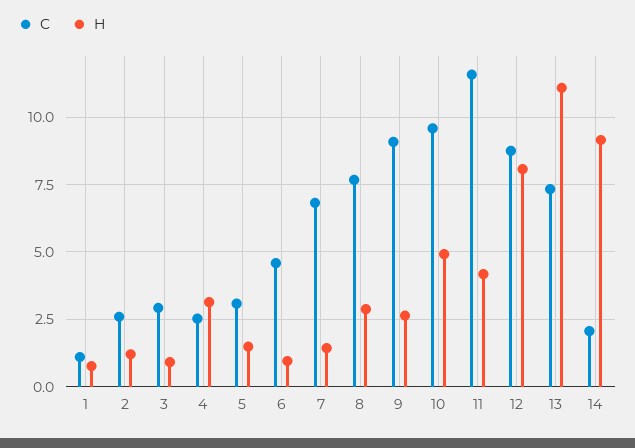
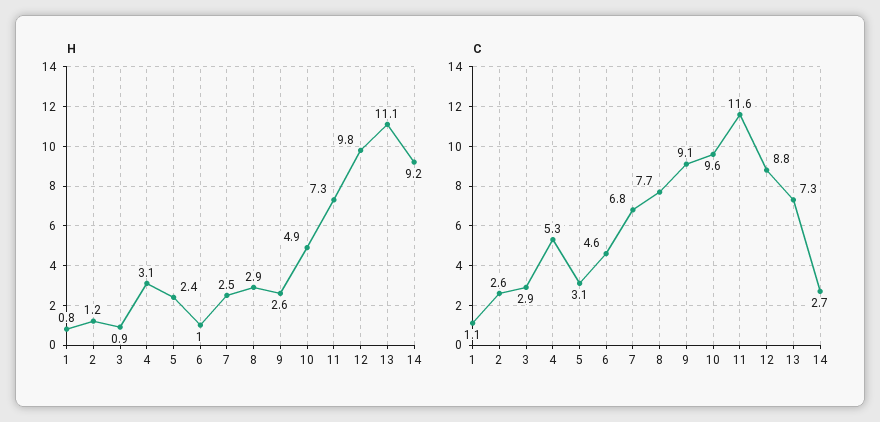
  {
    "C": {
      "1": 1.1,
      "2": 2.6,
      "3": 2.9,
-     "4": 2.5,
+     "4": 5.3,
      "5": 3.1,
      "6": 4.6,
      "7": 6.8,
      "8": 7.7,
      "9": 9.1,
      "10": 9.6,
      "11": 11.6,
      "12": 8.8,
      "13": 7.3,
-     "14": 2
+     "14": 2.7
    },
    "H": {
      "1": 0.8,
      "2": 1.2,
      "3": 0.9,
      "4": 3.1,
-     "5": 1.5,
+     "5": 2.4,
      "6": 1,
-     "7": 1.5,
+     "7": 2.5,
      "8": 2.9,
      "9": 2.6,
      "10": 4.9,
-     "11": 4.25,
+     "11": 7.3,
-     "12": 8,
+     "12": 9.8,
      "13": 11.1,
      "14": 9.2
    }
  }

